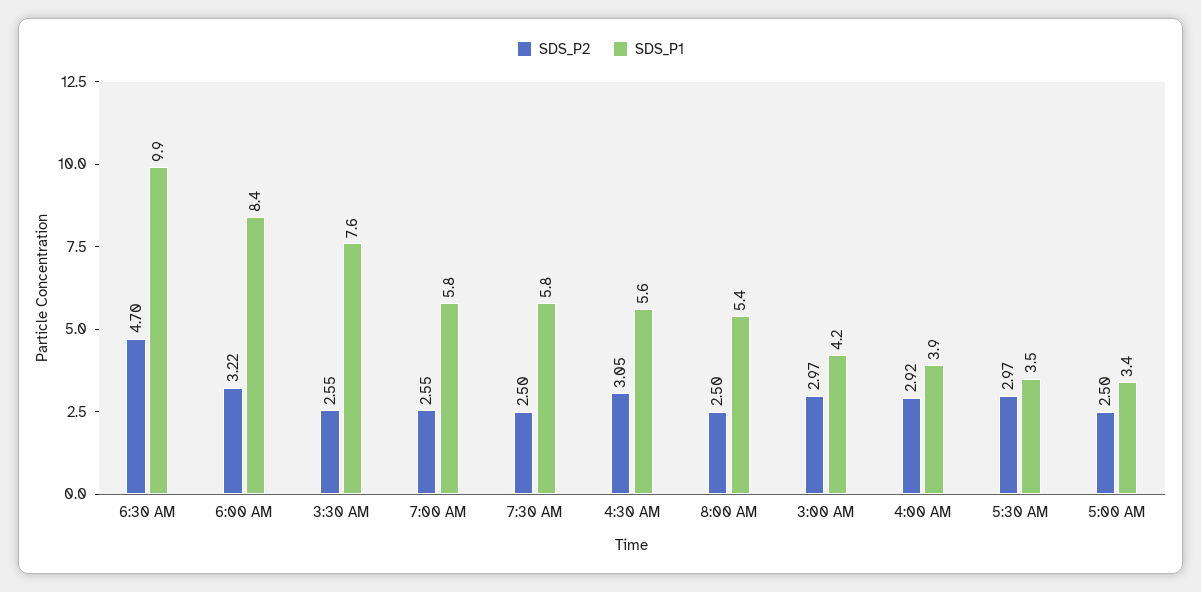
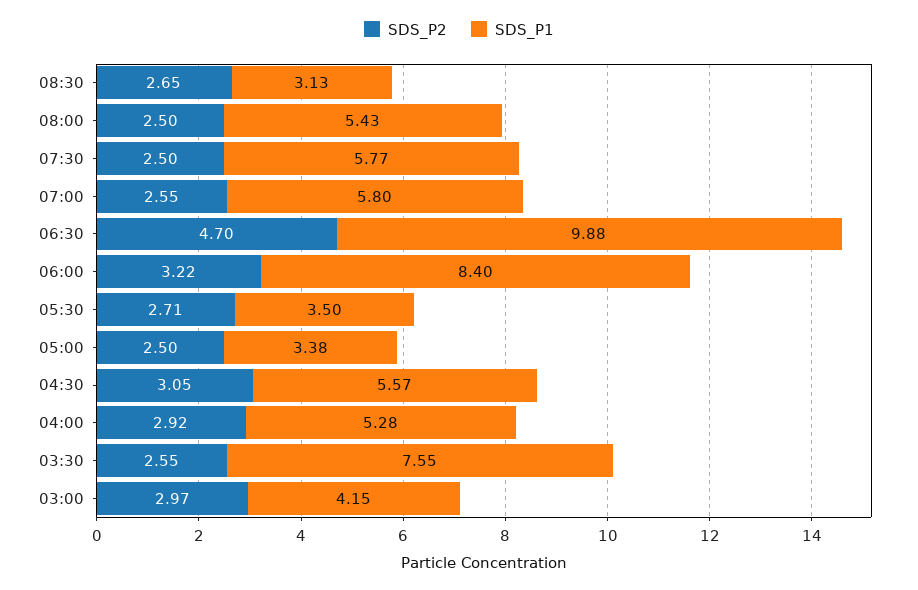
  {
    "SDS_P2": {
      "6:30 AM": 4.7,
      "6:00 AM": 3.22,
      "3:30 AM": 2.55,
      "7:00 AM": 2.55,
      "7:30 AM": 2.5,
      "4:30 AM": 3.05,
      "8:00 AM": 2.5,
      "3:00 AM": 2.97,
      "4:00 AM": 2.92,
-     "5:30 AM": 2.97,
+     "5:30 AM": 2.71,
-     "5:00 AM": 2.5
+     "5:00 AM": 2.5,
+     "08:30": 2.65
    },
    "SDS_P1": {
      "6:30 AM": 9.88,
      "6:00 AM": 8.4,
      "3:30 AM": 7.55,
      "7:00 AM": 5.8,
      "7:30 AM": 5.77,
      "4:30 AM": 5.57,
      "8:00 AM": 5.43,
      "3:00 AM": 4.15,
-     "4:00 AM": 3.9,
+     "4:00 AM": 5.28,
      "5:30 AM": 3.5,
-     "5:00 AM": 3.38
+     "5:00 AM": 3.38,
+     "08:30": 3.13
    }
  }

